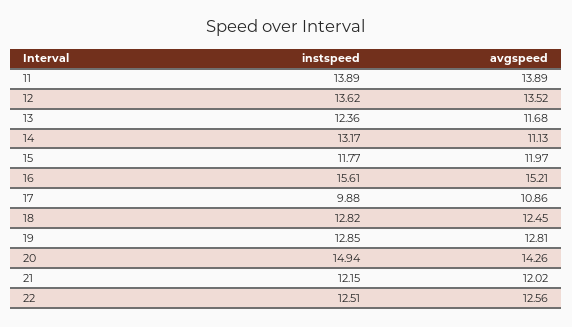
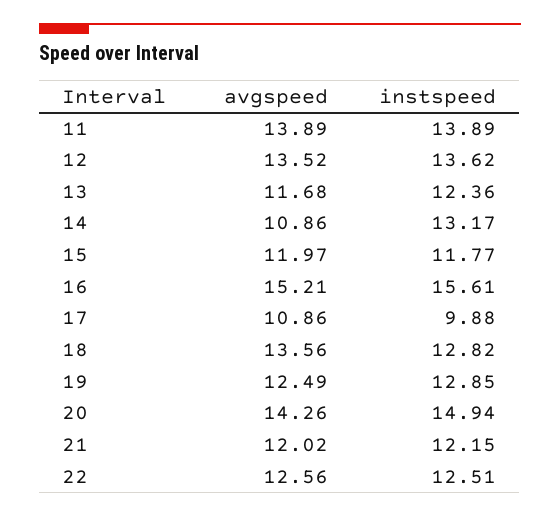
  {
    "instspeed": {
      "11": 13.89,
      "12": 13.62,
      "13": 12.36,
      "14": 13.17,
      "15": 11.77,
      "16": 15.61,
      "17": 9.88,
      "18": 12.82,
      "19": 12.85,
      "20": 14.94,
      "21": 12.15,
      "22": 12.51
    },
    "avgspeed": {
      "11": 13.89,
      "12": 13.52,
      "13": 11.68,
-     "14": 11.13,
+     "14": 10.86,
      "15": 11.97,
      "16": 15.21,
      "17": 10.86,
-     "18": 12.45,
+     "18": 13.56,
-     "19": 12.81,
+     "19": 12.49,
      "20": 14.26,
      "21": 12.02,
      "22": 12.56
    }
  }

